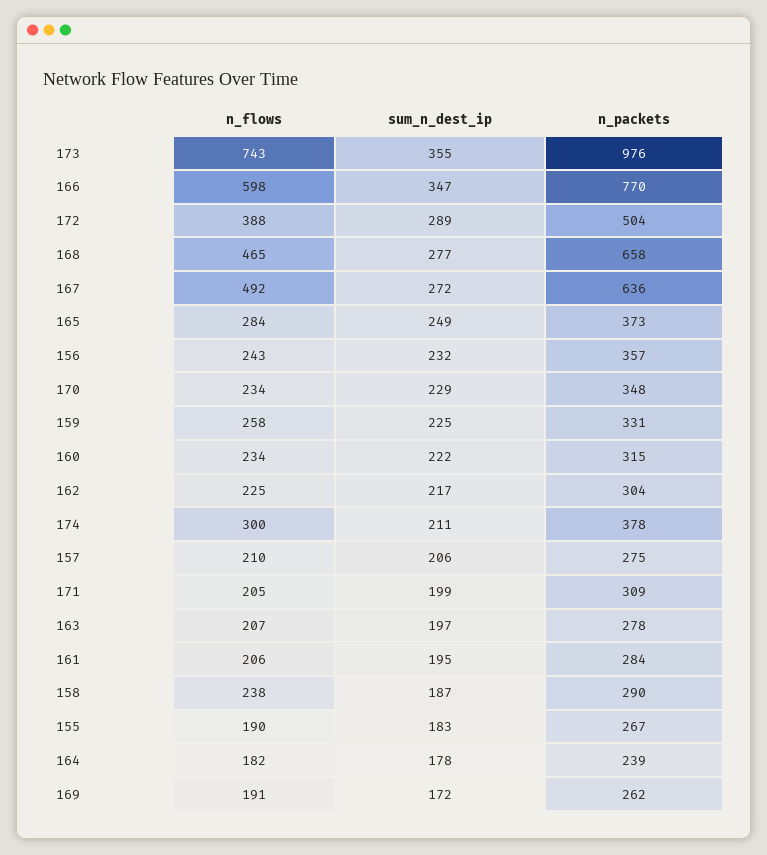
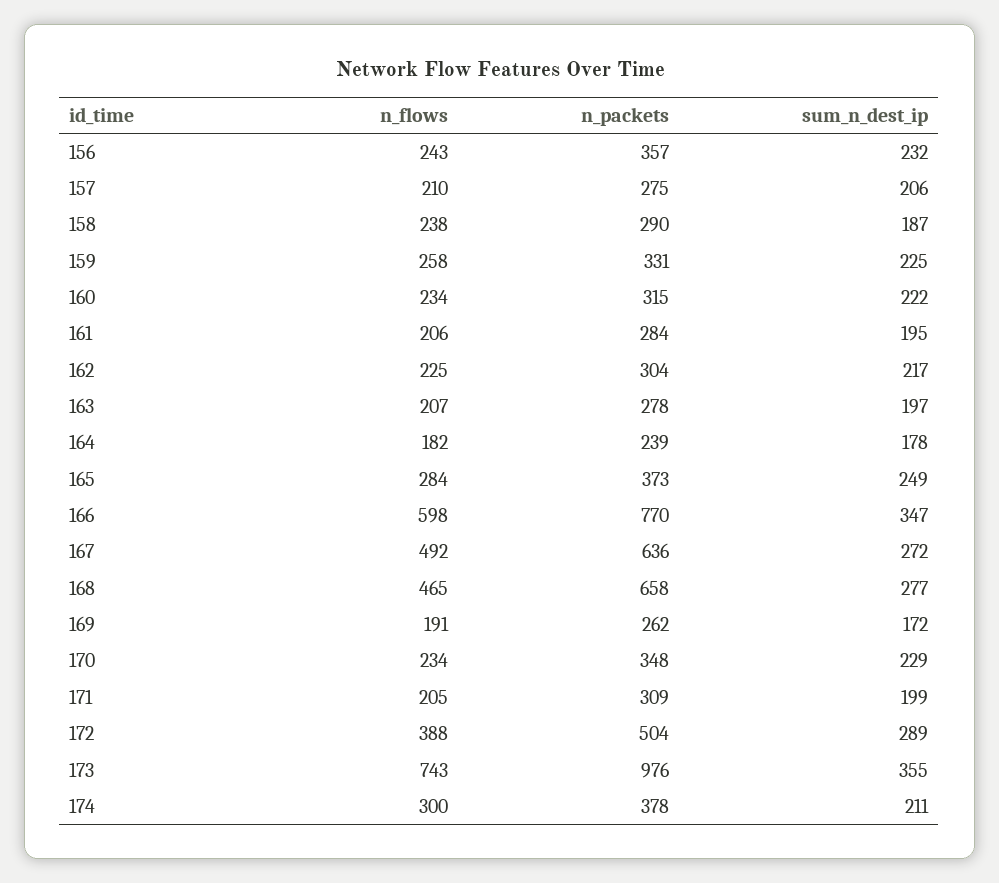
  {
    "n_flows": {
      "173": 743,
      "166": 598,
      "172": 388,
      "168": 465,
      "167": 492,
      "165": 284,
      "156": 243,
      "170": 234,
      "159": 258,
      "160": 234,
      "162": 225,
      "174": 300,
      "157": 210,
      "171": 205,
      "163": 207,
      "161": 206,
      "158": 238,
-     "155": 190,
      "164": 182,
      "169": 191
    },
    "sum_n_dest_ip": {
      "173": 355,
      "166": 347,
      "172": 289,
      "168": 277,
      "167": 272,
      "165": 249,
      "156": 232,
      "170": 229,
      "159": 225,
      "160": 222,
      "162": 217,
      "174": 211,
      "157": 206,
      "171": 199,
      "163": 197,
      "161": 195,
      "158": 187,
-     "155": 183,
      "164": 178,
      "169": 172
    },
    "n_packets": {
      "173": 976,
      "166": 770,
      "172": 504,
      "168": 658,
      "167": 636,
      "165": 373,
      "156": 357,
      "170": 348,
      "159": 331,
      "160": 315,
      "162": 304,
      "174": 378,
      "157": 275,
      "171": 309,
      "163": 278,
      "161": 284,
      "158": 290,
-     "155": 267,
      "164": 239,
      "169": 262
    }
  }

